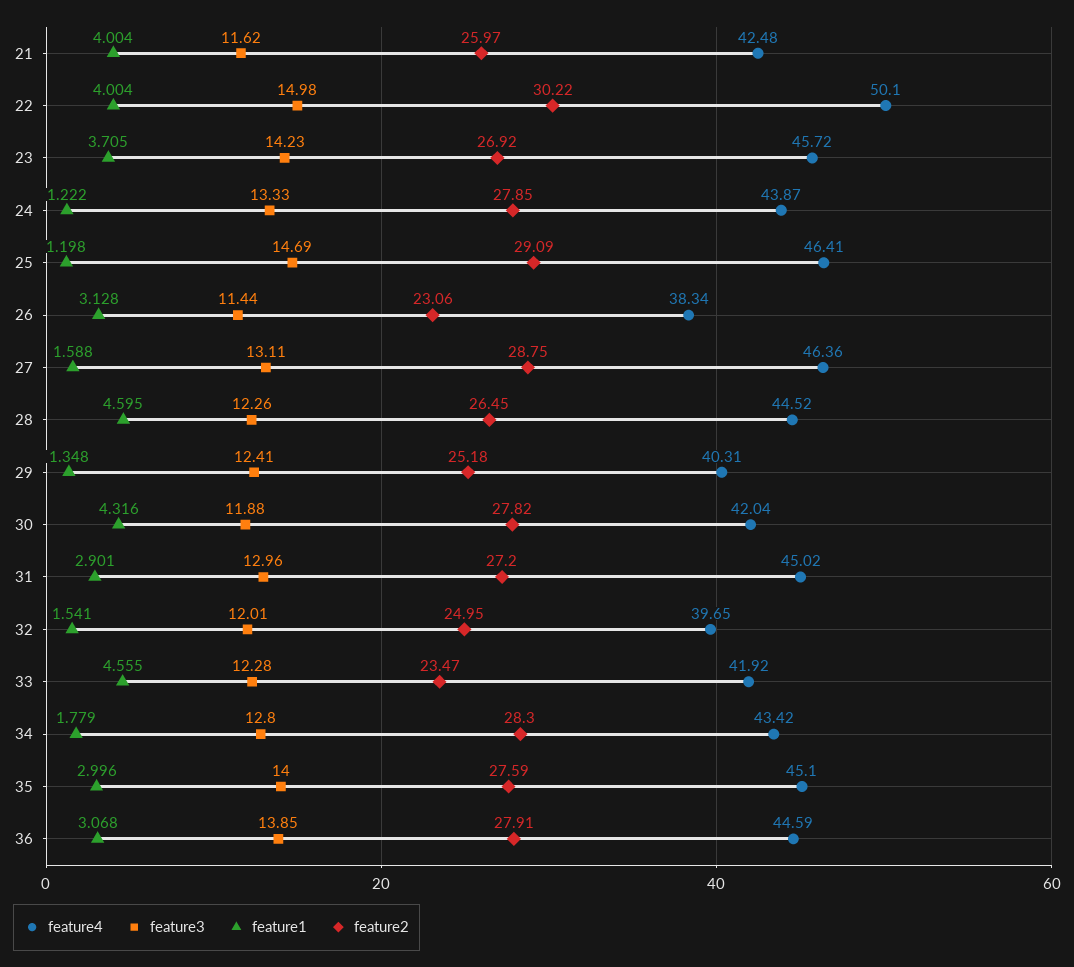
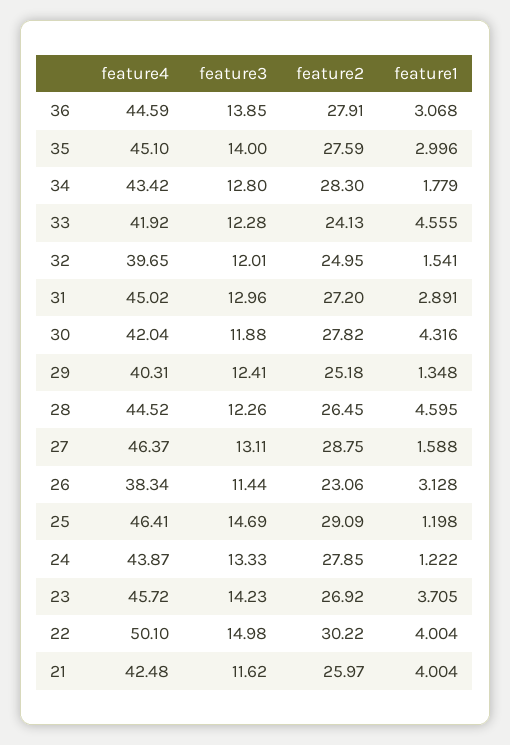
  {
    "feature4": {
      "21": 42.48,
      "22": 50.1,
      "23": 45.72,
      "24": 43.87,
      "25": 46.41,
      "26": 38.34,
-     "27": 46.36,
+     "27": 46.37,
      "28": 44.52,
      "29": 40.31,
      "30": 42.04,
      "31": 45.02,
      "32": 39.65,
      "33": 41.92,
      "34": 43.42,
      "35": 45.1,
      "36": 44.59
    },
    "feature3": {
      "21": 11.62,
      "22": 14.98,
      "23": 14.23,
      "24": 13.33,
      "25": 14.69,
      "26": 11.44,
      "27": 13.11,
      "28": 12.26,
      "29": 12.41,
      "30": 11.88,
      "31": 12.96,
      "32": 12.01,
      "33": 12.28,
      "34": 12.8,
      "35": 14,
      "36": 13.85
    },
    "feature1": {
      "21": 4.004,
      "22": 4.004,
      "23": 3.705,
      "24": 1.222,
      "25": 1.198,
      "26": 3.128,
      "27": 1.588,
      "28": 4.595,
      "29": 1.348,
      "30": 4.316,
-     "31": 2.901,
+     "31": 2.891,
      "32": 1.541,
      "33": 4.555,
      "34": 1.779,
      "35": 2.996,
      "36": 3.068
    },
    "feature2": {
      "21": 25.97,
      "22": 30.22,
      "23": 26.92,
      "24": 27.85,
      "25": 29.09,
      "26": 23.06,
      "27": 28.75,
      "28": 26.45,
      "29": 25.18,
      "30": 27.82,
      "31": 27.2,
      "32": 24.95,
-     "33": 23.47,
+     "33": 24.13,
      "34": 28.3,
      "35": 27.59,
      "36": 27.91
    }
  }

